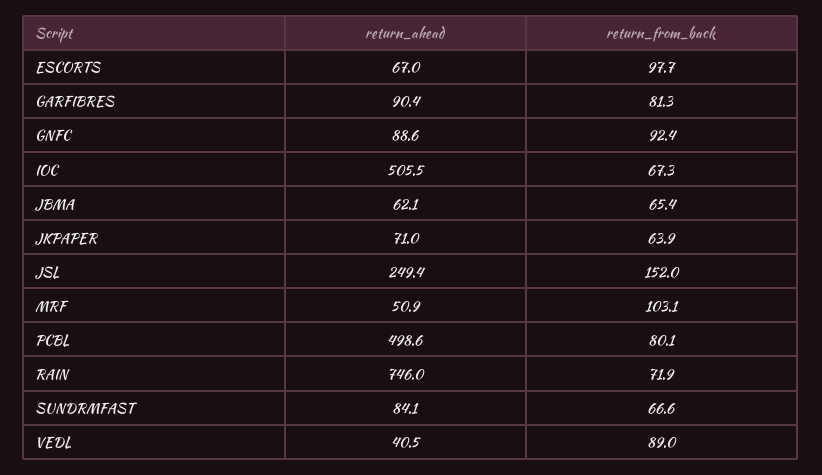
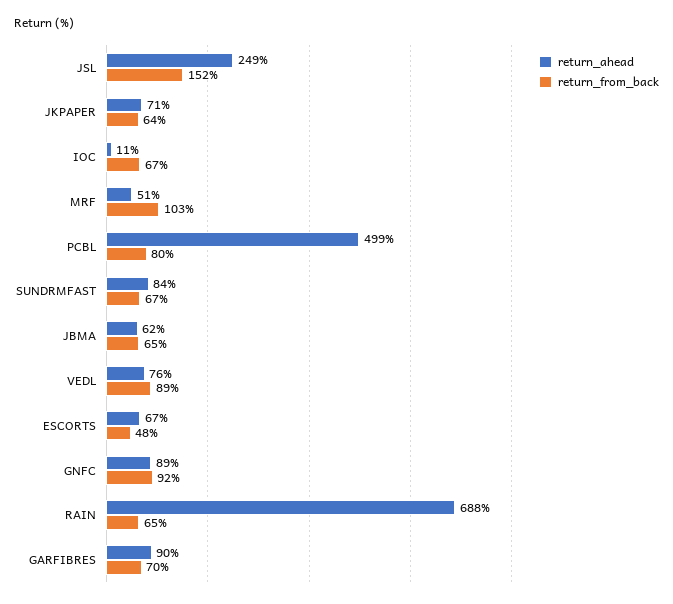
  {
    "return_ahead": {
      "ESCORTS": 67,
      "GARFIBRES": 90.4,
      "GNFC": 88.6,
-     "IOC": 505.5,
+     "IOC": 11,
      "JBMA": 62.1,
      "JKPAPER": 71,
      "JSL": 249.4,
      "MRF": 50.9,
      "PCBL": 498.6,
-     "RAIN": 746,
+     "RAIN": 688,
      "SUNDRMFAST": 84.1,
-     "VEDL": 40.5
+     "VEDL": 76
    },
    "return_from_back": {
-     "ESCORTS": 97.7,
+     "ESCORTS": 48,
-     "GARFIBRES": 81.3,
+     "GARFIBRES": 70,
      "GNFC": 92.4,
      "IOC": 67.3,
      "JBMA": 65.4,
      "JKPAPER": 63.9,
      "JSL": 152,
      "MRF": 103.1,
      "PCBL": 80.1,
-     "RAIN": 71.9,
+     "RAIN": 65,
      "SUNDRMFAST": 66.6,
      "VEDL": 89
    }
  }

